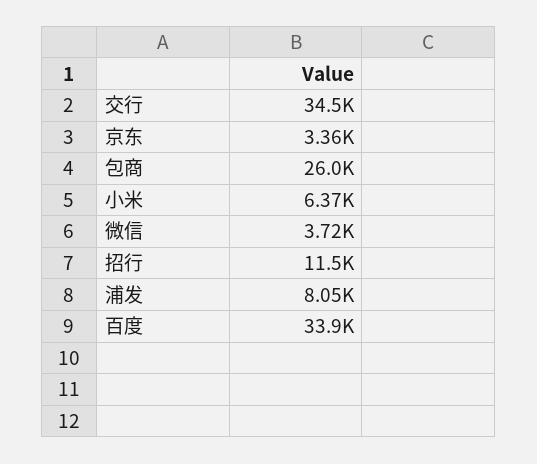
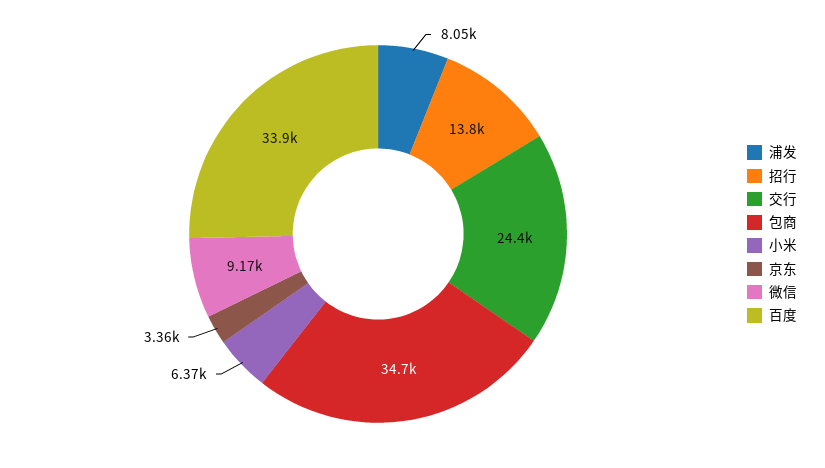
  {
-   "交行": 34500,
+   "交行": 24400,
    "京东": 3360,
-   "包商": 26000,
+   "包商": 34700,
    "小米": 6370,
-   "微信": 3720,
+   "微信": 9170,
-   "招行": 11500,
+   "招行": 13800,
    "浦发": 8050,
    "百度": 33900
  }

